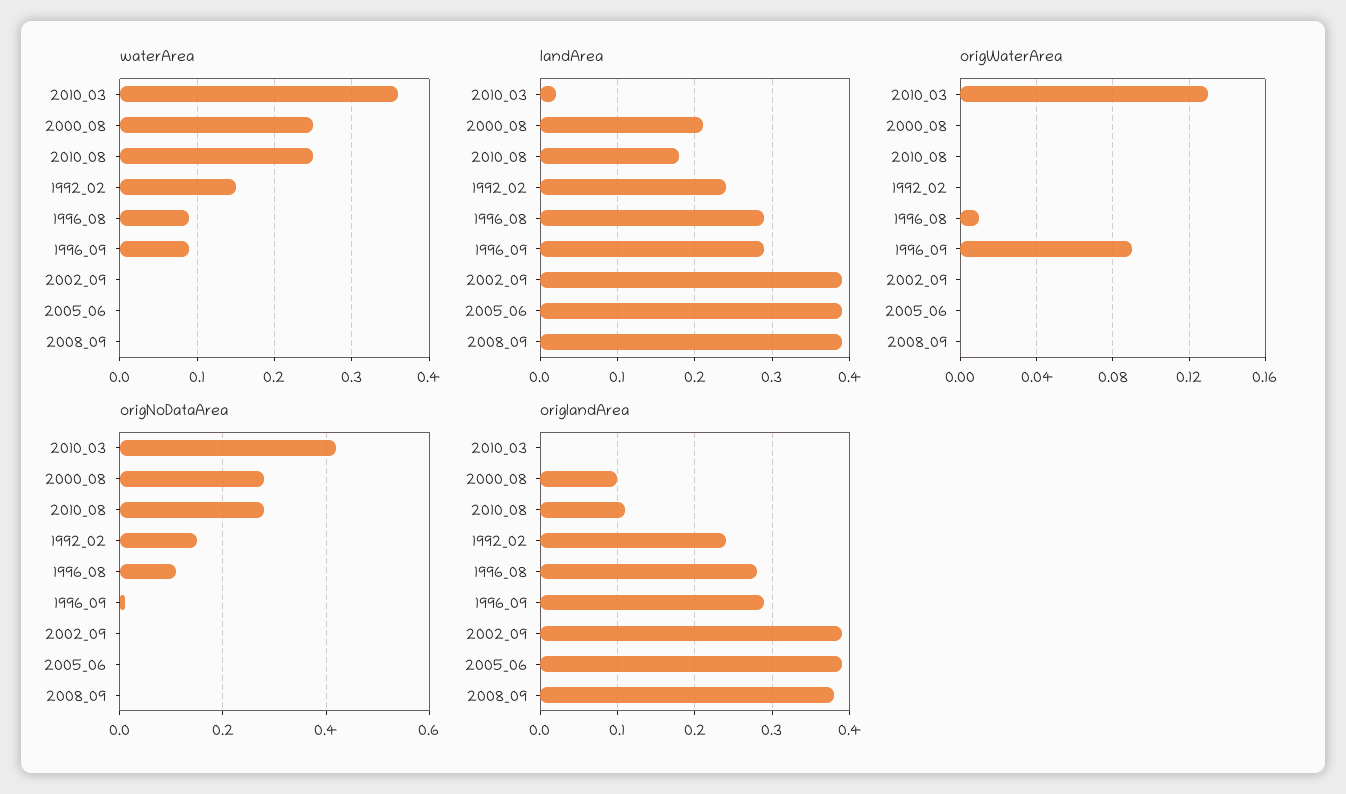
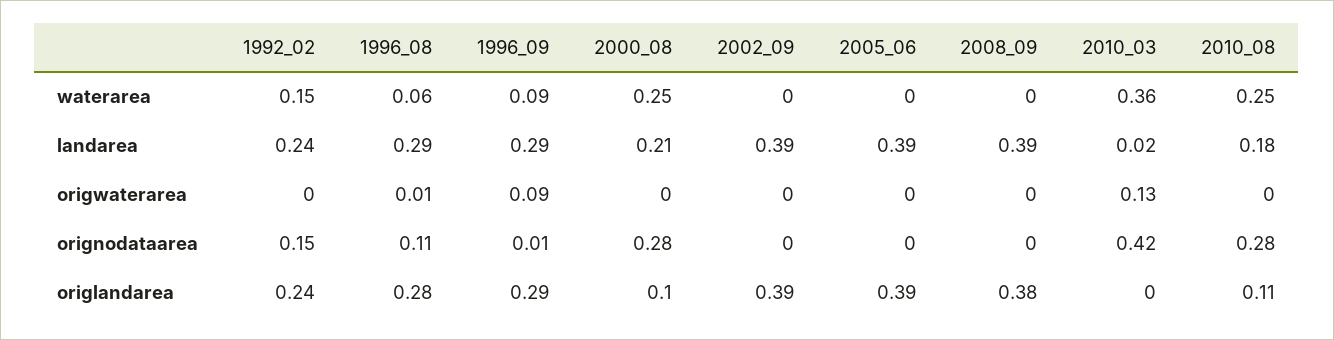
  {
    "waterArea": {
      "2010_03": 0.36,
      "2000_08": 0.25,
      "2010_08": 0.25,
      "1992_02": 0.15,
-     "1996_08": 0.09,
+     "1996_08": 0.06,
      "1996_09": 0.09,
      "2002_09": 0,
      "2005_06": 0,
      "2008_09": 0
    },
    "landArea": {
      "2010_03": 0.02,
      "2000_08": 0.21,
      "2010_08": 0.18,
      "1992_02": 0.24,
      "1996_08": 0.29,
      "1996_09": 0.29,
      "2002_09": 0.39,
      "2005_06": 0.39,
      "2008_09": 0.39
    },
    "origWaterArea": {
      "2010_03": 0.13,
      "2000_08": 0,
      "2010_08": 0,
      "1992_02": 0,
      "1996_08": 0.01,
      "1996_09": 0.09,
      "2002_09": 0,
      "2005_06": 0,
      "2008_09": 0
    },
    "origNoDataArea": {
      "2010_03": 0.42,
      "2000_08": 0.28,
      "2010_08": 0.28,
      "1992_02": 0.15,
      "1996_08": 0.11,
      "1996_09": 0.01,
      "2002_09": 0,
      "2005_06": 0,
      "2008_09": 0
    },
    "origlandArea": {
      "2010_03": 0,
      "2000_08": 0.1,
      "2010_08": 0.11,
      "1992_02": 0.24,
      "1996_08": 0.28,
      "1996_09": 0.29,
      "2002_09": 0.39,
      "2005_06": 0.39,
      "2008_09": 0.38
    }
  }

